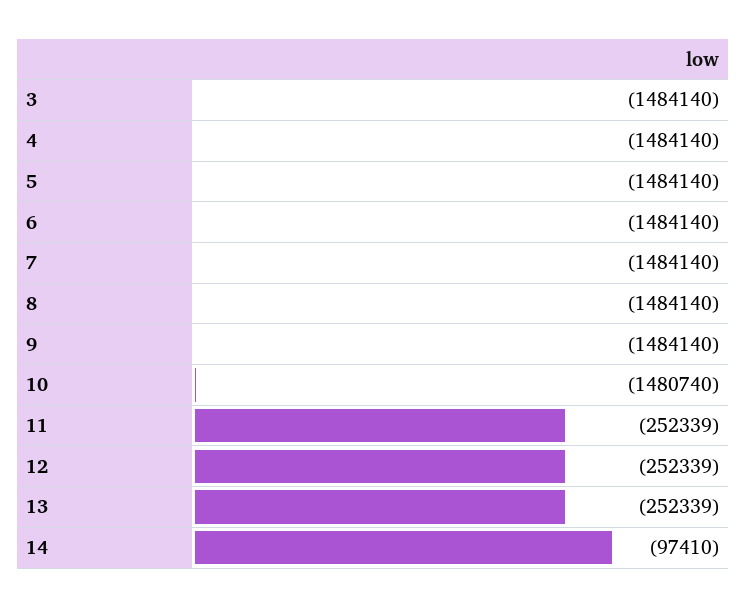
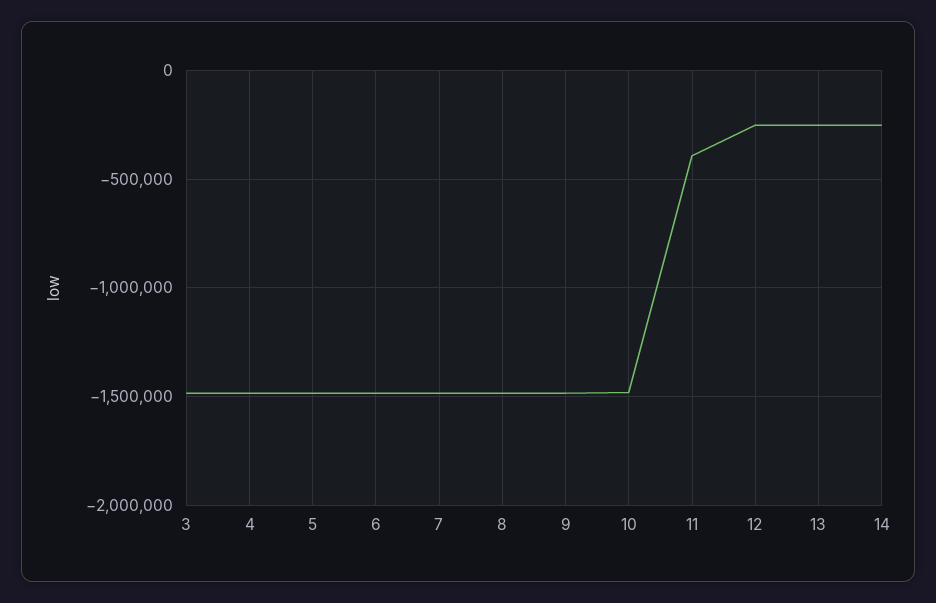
  {
    "3": -1484140,
    "4": -1484140,
    "5": -1484140,
    "6": -1484140,
    "7": -1484140,
    "8": -1484140,
    "9": -1484140,
    "10": -1480740,
-   "11": -252339,
+   "11": -400000,
    "12": -252339,
    "13": -252339,
-   "14": -97410
+   "14": -250000
  }

